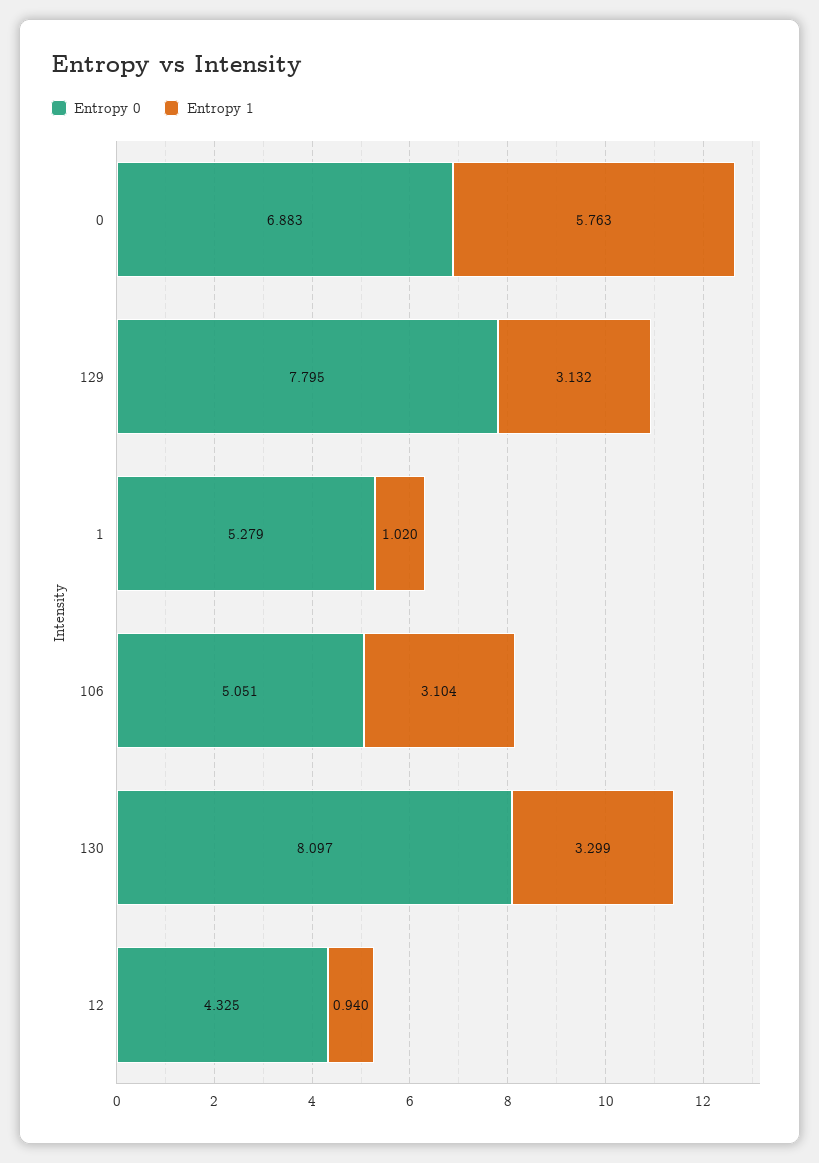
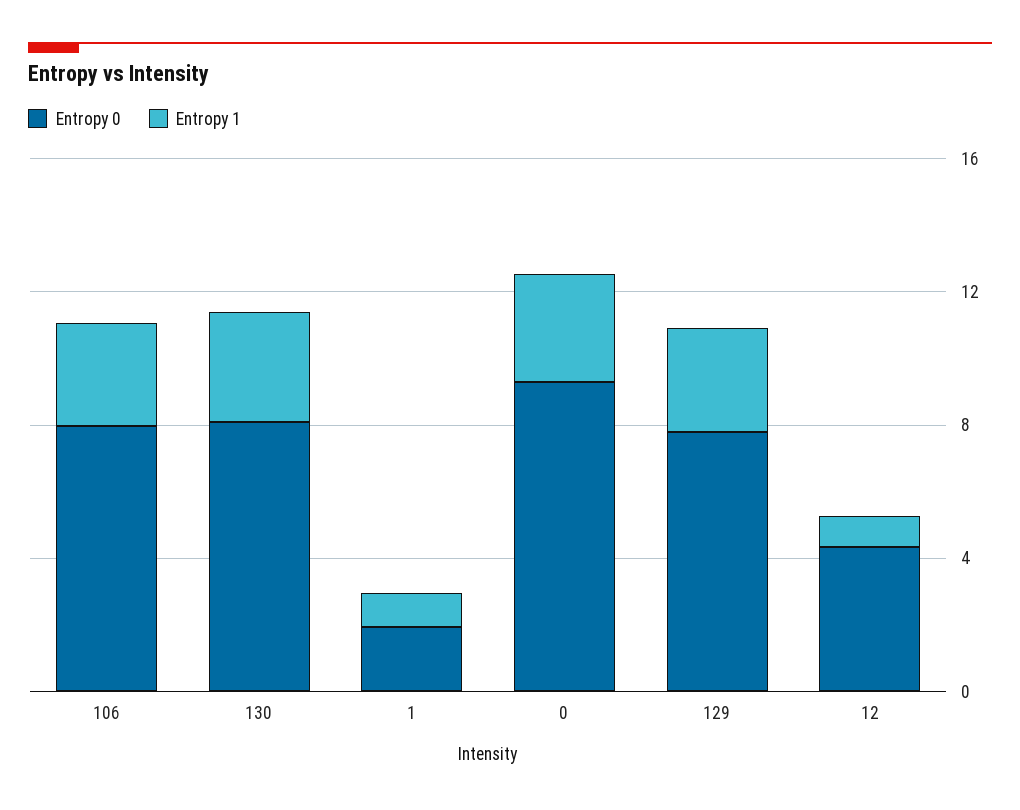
  {
    "Entropy 0": {
-     "0": 6.883,
+     "0": 9,
      "129": 7.795,
-     "1": 5.279,
+     "1": 2,
-     "106": 5.051,
+     "106": 8,
      "130": 8.097,
      "12": 4.325
    },
    "Entropy 1": {
-     "0": 5.763,
+     "0": 3,
      "129": 3.132,
      "1": 1.02,
      "106": 3.104,
      "130": 3.299,
      "12": 0.94
    }
  }

